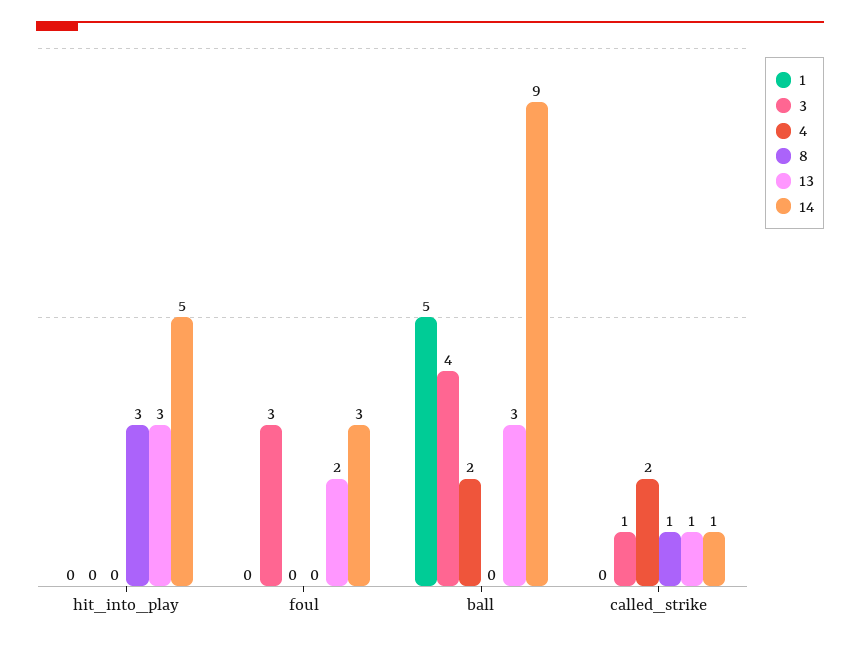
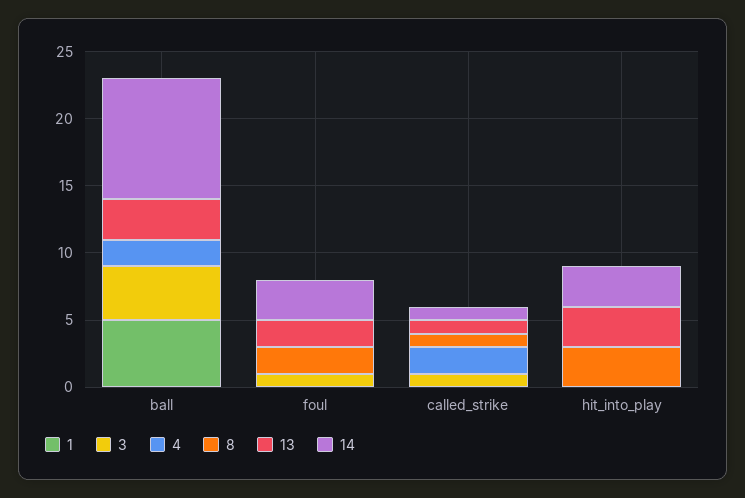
  {
    "1": {
      "hit_into_play": 0,
      "foul": 0,
      "ball": 5,
      "called_strike": 0
    },
    "3": {
      "hit_into_play": 0,
-     "foul": 3,
+     "foul": 1,
      "ball": 4,
      "called_strike": 1
    },
    "4": {
      "hit_into_play": 0,
      "foul": 0,
      "ball": 2,
      "called_strike": 2
    },
    "8": {
      "hit_into_play": 3,
-     "foul": 0,
+     "foul": 2,
      "ball": 0,
      "called_strike": 1
    },
    "13": {
      "hit_into_play": 3,
      "foul": 2,
      "ball": 3,
      "called_strike": 1
    },
    "14": {
-     "hit_into_play": 5,
+     "hit_into_play": 3,
      "foul": 3,
      "ball": 9,
      "called_strike": 1
    }
  }

